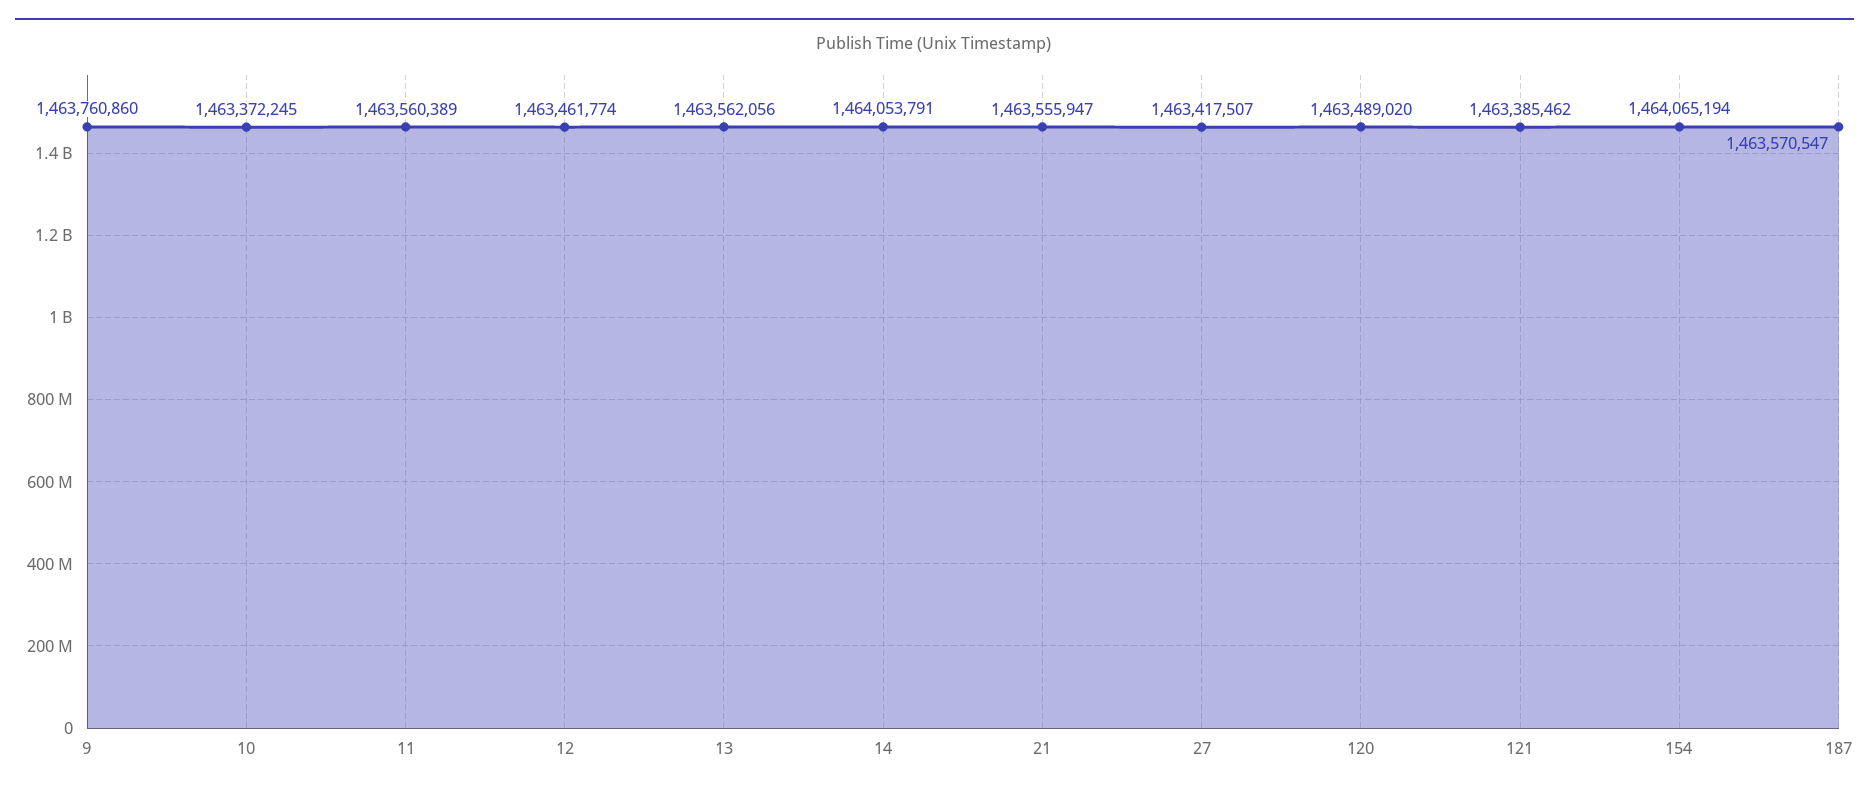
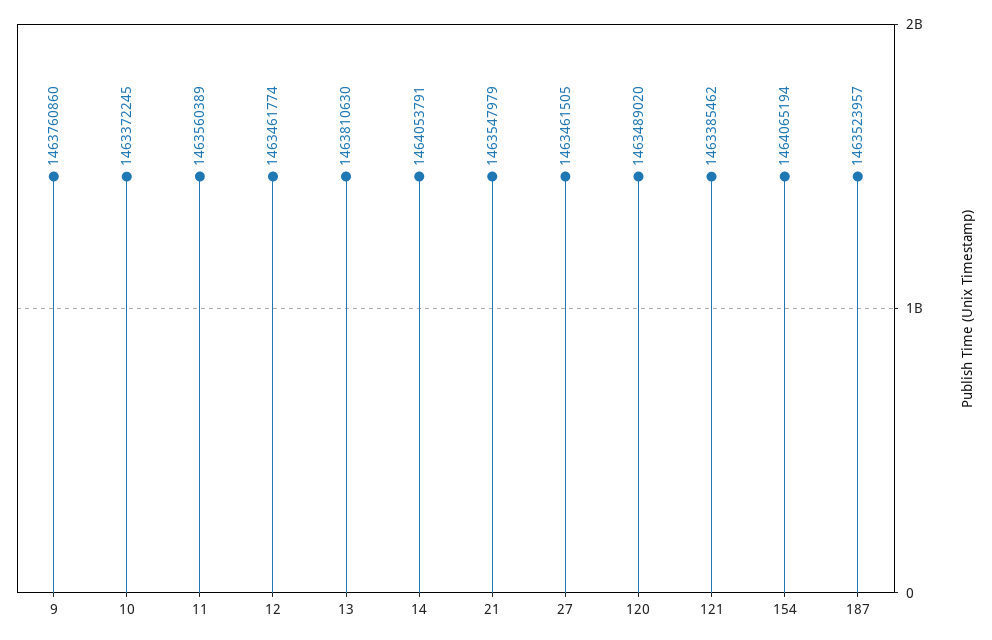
  {
    "9": 1463760860,
    "10": 1463372245,
    "11": 1463560389,
    "12": 1463461774,
-   "13": 1463562056,
+   "13": 1463810630,
    "14": 1464053791,
-   "21": 1463555947,
+   "21": 1463547979,
-   "27": 1463417507,
+   "27": 1463461505,
    "120": 1463489020,
    "121": 1463385462,
    "154": 1464065194,
-   "187": 1463570547
+   "187": 1463523957
  }

